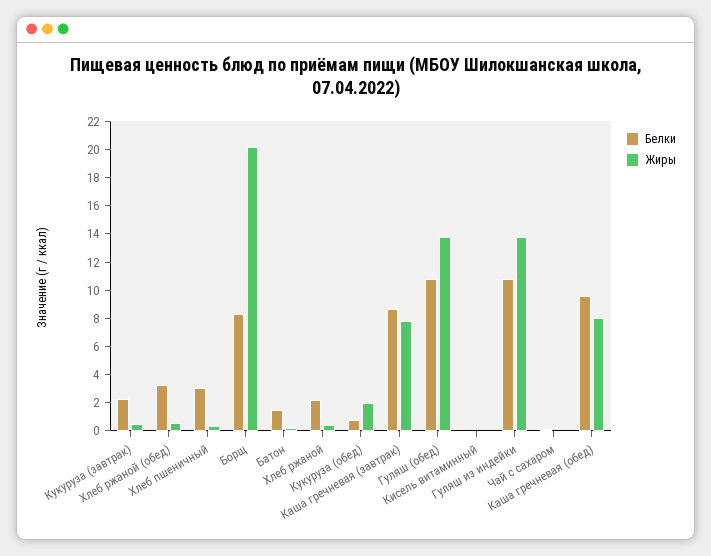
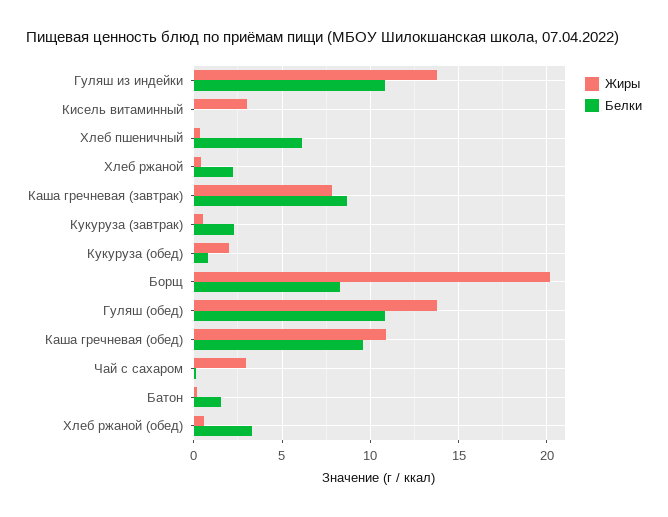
  {
    "Белки": {
      "Кукуруза (завтрак)": 2.5,
      "Хлеб ржаной (обед)": 3.5,
-     "Хлеб пшеничный": 3,
+     "Хлеб пшеничный": 6,
      "Борщ": 8.5,
      "Батон": 1.5,
      "Хлеб ржаной": 2,
      "Кукуруза (обед)": 1,
      "Каша гречневая (завтрак)": 8.5,
      "Гуляш (обед)": 11,
      "Кисель витаминный": 0,
      "Гуляш из индейки": 11,
      "Чай с сахаром": 0,
      "Каша гречневая (обед)": 9.5
    },
    "Жиры": {
      "Кукуруза (завтрак)": 0.5,
      "Хлеб ржаной (обед)": 0.5,
      "Хлеб пшеничный": 0.5,
      "Борщ": 20,
      "Батон": 0,
      "Хлеб ржаной": 0.5,
      "Кукуруза (обед)": 2,
      "Каша гречневая (завтрак)": 8,
      "Гуляш (обед)": 14,
-     "Кисель витаминный": 0,
+     "Кисель витаминный": 3,
      "Гуляш из индейки": 14,
-     "Чай с сахаром": 0,
+     "Чай с сахаром": 3,
-     "Каша гречневая (обед)": 8
+     "Каша гречневая (обед)": 11
    }
  }

